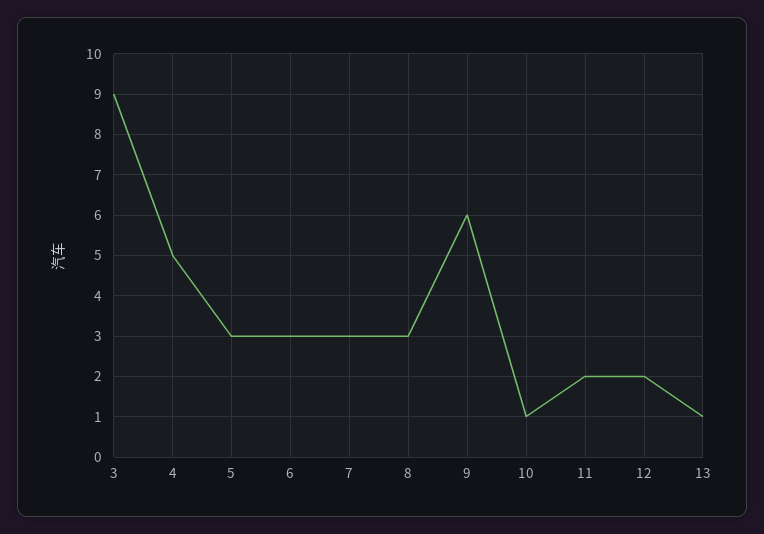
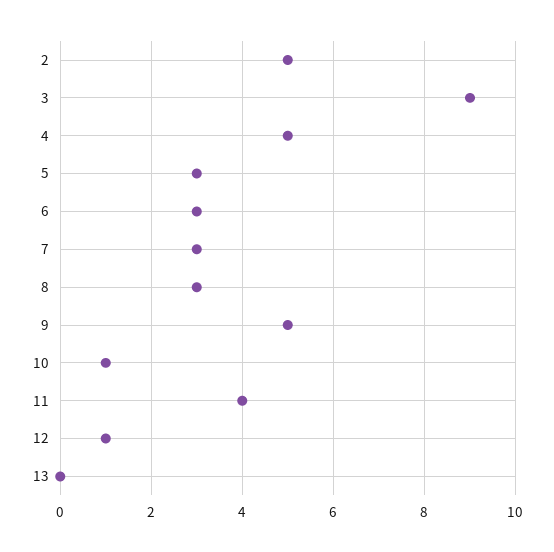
  {
    "3": 9,
    "4": 5,
    "5": 3,
    "6": 3,
    "7": 3,
    "8": 3,
-   "9": 6,
+   "9": 5,
    "10": 1,
-   "11": 2,
+   "11": 4,
-   "12": 2,
+   "12": 1,
-   "13": 1
+   "13": 0,
+   "2": 5
  }

